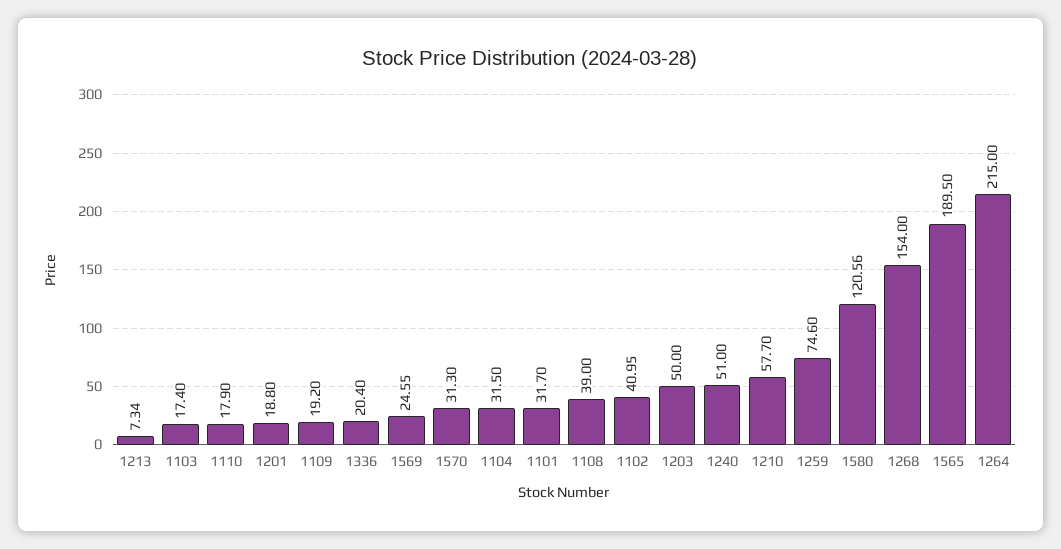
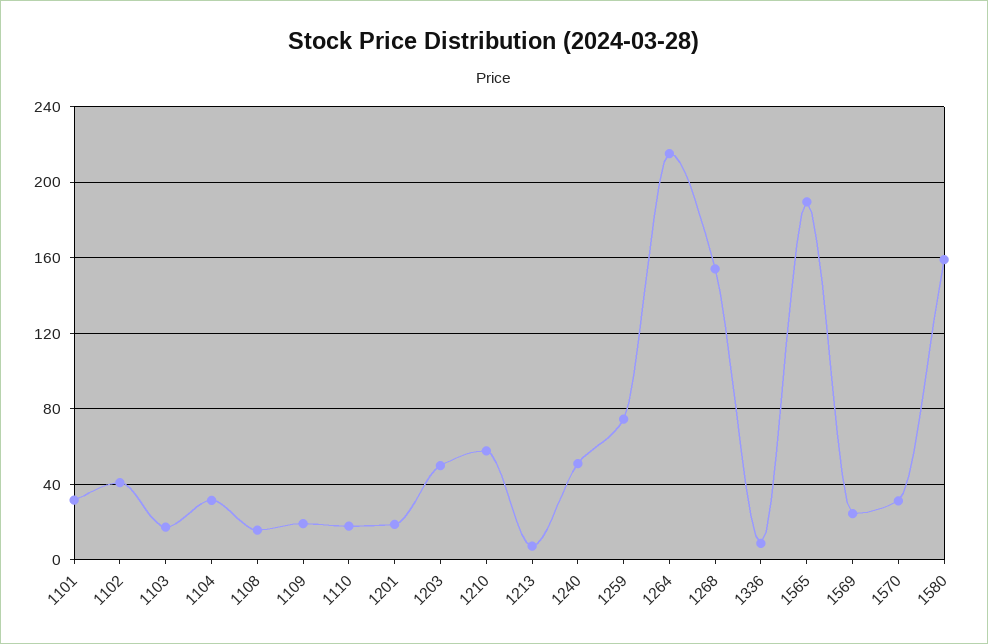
  {
    "1213": 7.34,
    "1103": 17.4,
    "1110": 17.9,
    "1201": 18.8,
    "1109": 19.2,
-   "1336": 20.4,
+   "1336": 10,
    "1569": 24.55,
    "1570": 31.3,
    "1104": 31.5,
    "1101": 31.7,
-   "1108": 39,
+   "1108": 15,
    "1102": 40.95,
    "1203": 50,
    "1240": 51,
    "1210": 57.7,
    "1259": 74.6,
-   "1580": 120.56,
+   "1580": 160,
    "1268": 154,
    "1565": 189.5,
    "1264": 215
  }

